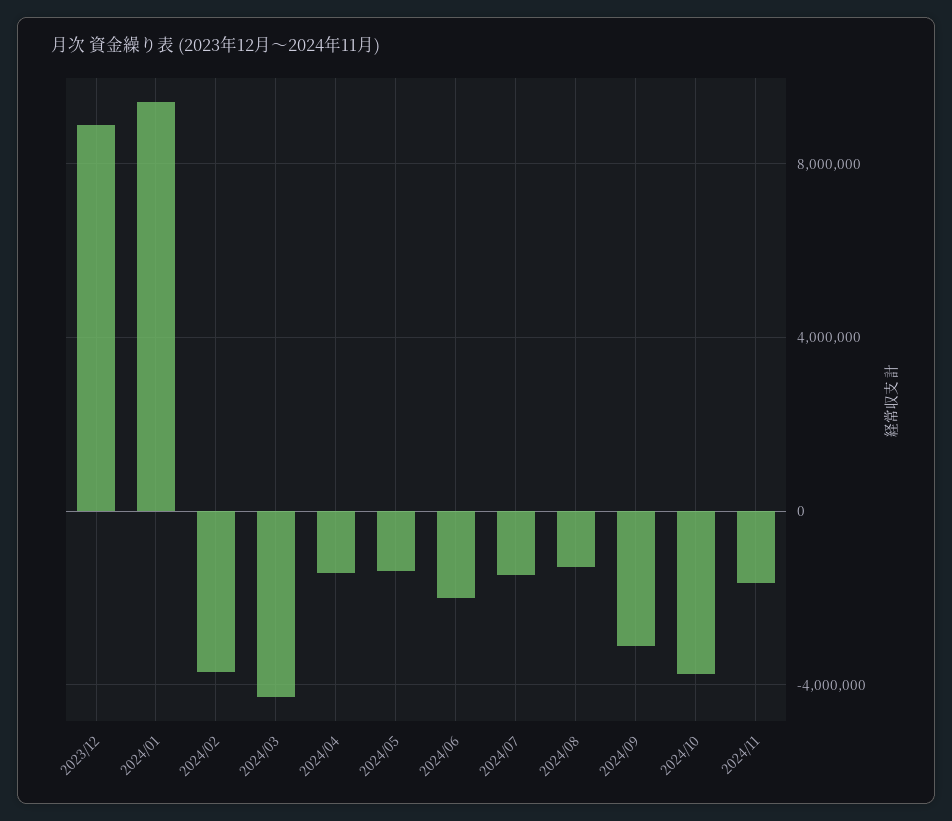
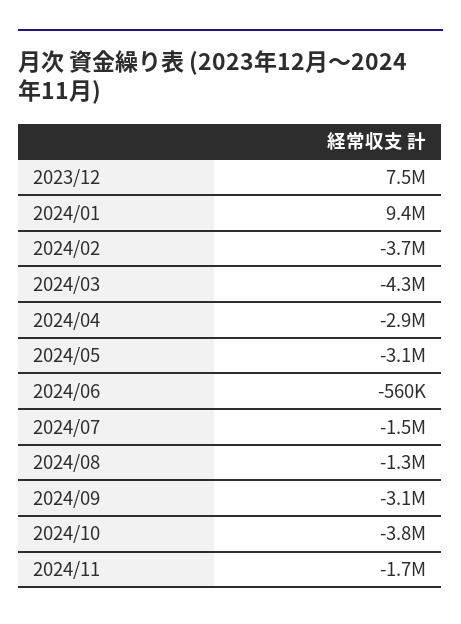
  {
-   "2023/12": 9000000,
+   "2023/12": 7500000,
    "2024/01": 9400000,
    "2024/02": -3700000,
    "2024/03": -4300000,
-   "2024/04": -1500000,
+   "2024/04": -2900000,
-   "2024/05": -1500000,
+   "2024/05": -3100000,
-   "2024/06": -2000000,
+   "2024/06": -560000,
    "2024/07": -1500000,
    "2024/08": -1300000,
    "2024/09": -3100000,
    "2024/10": -3800000,
    "2024/11": -1700000
  }

